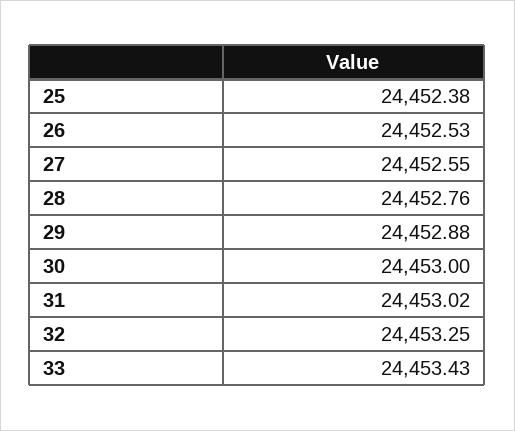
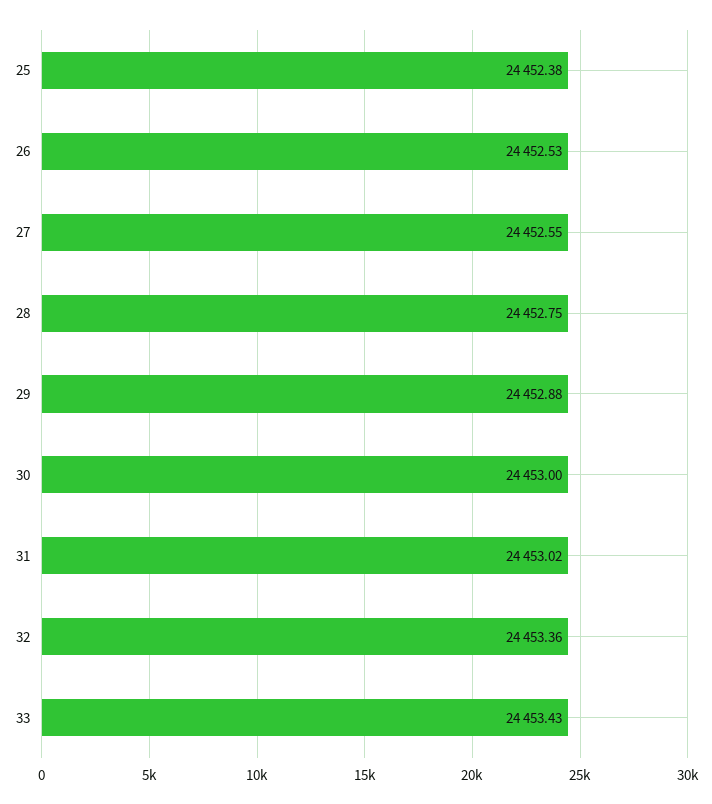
  {
    "25": 24452.38,
    "26": 24452.53,
    "27": 24452.55,
-   "28": 24452.76,
+   "28": 24452.75,
    "29": 24452.88,
    "30": 24453,
    "31": 24453.02,
-   "32": 24453.25,
+   "32": 24453.36,
    "33": 24453.43
  }

